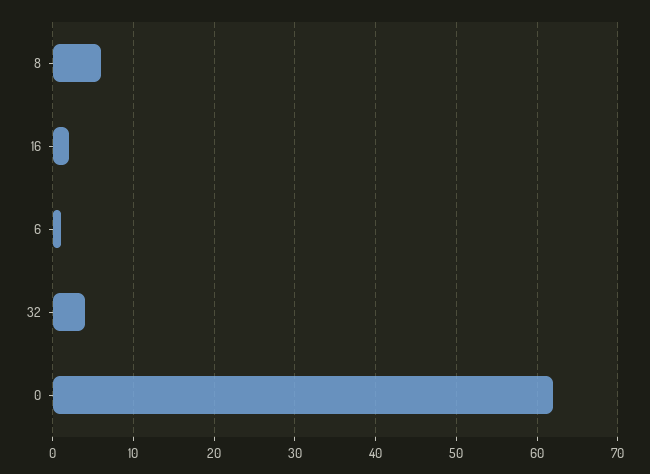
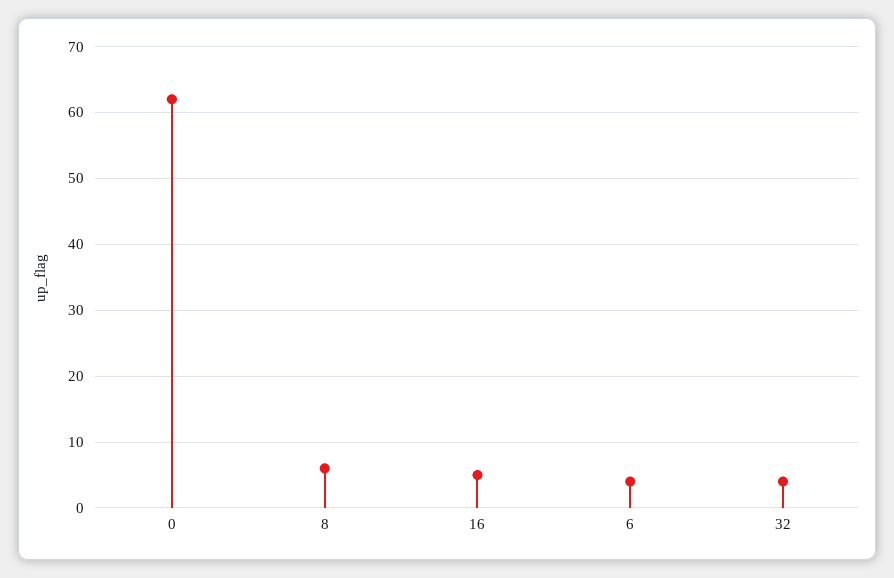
  {
    "8": 6,
-   "16": 2,
+   "16": 5,
-   "6": 1,
+   "6": 4,
    "32": 4,
    "0": 62
  }

